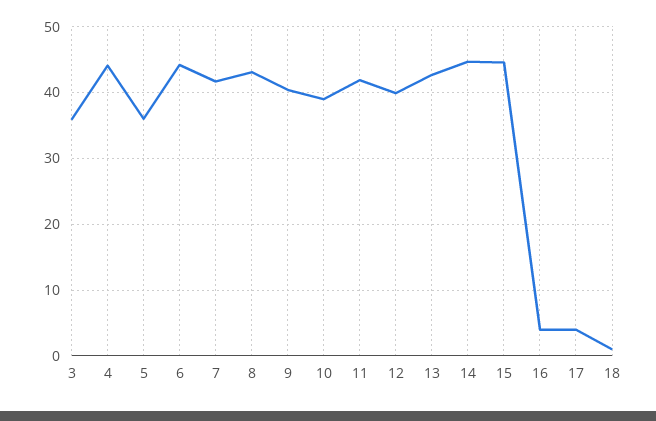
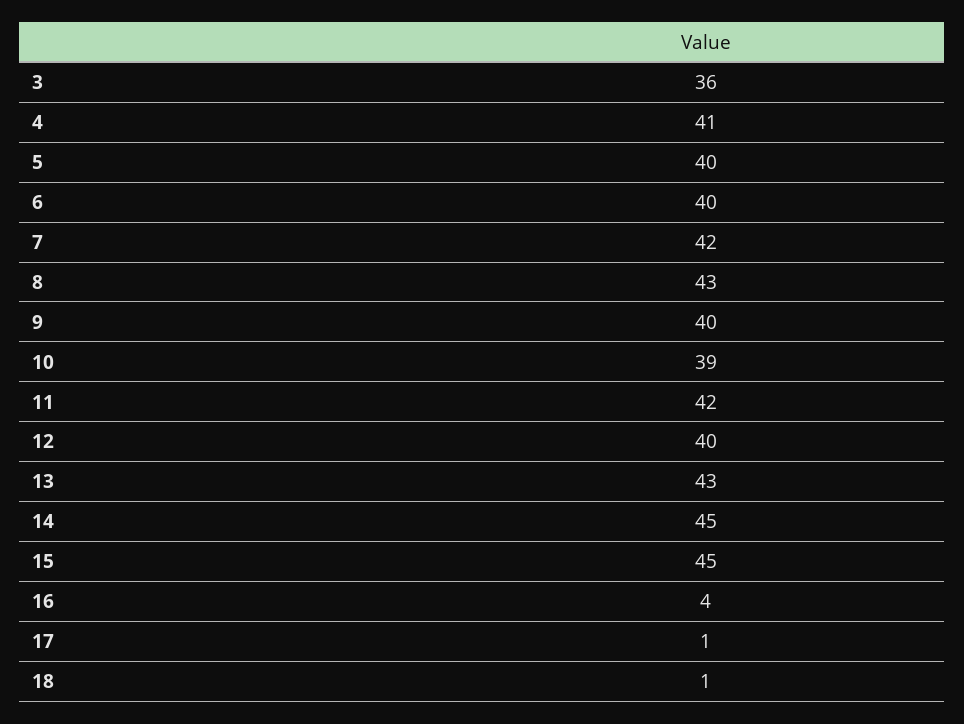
  {
    "3": 36,
-   "4": 44,
+   "4": 41,
-   "5": 36,
+   "5": 40,
-   "6": 44,
+   "6": 40,
    "7": 42,
    "8": 43,
    "9": 40,
    "10": 39,
    "11": 42,
    "12": 40,
    "13": 43,
    "14": 45,
    "15": 45,
    "16": 4,
-   "17": 4,
+   "17": 1,
    "18": 1
  }

